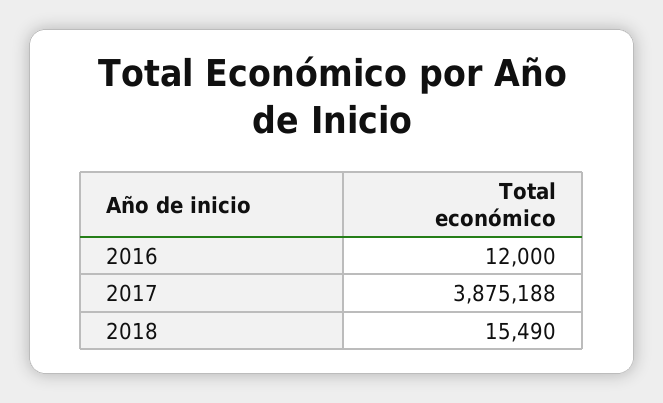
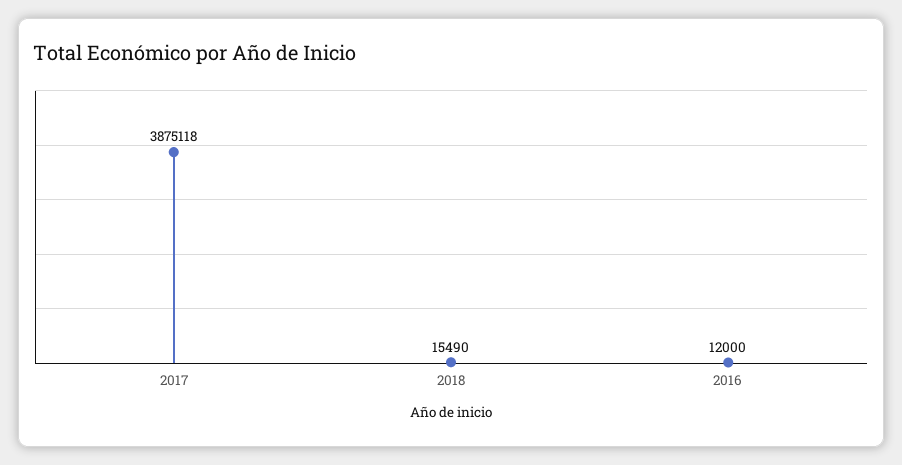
  {
    "2016": 12000,
-   "2017": 3875188,
+   "2017": 3875118,
    "2018": 15490
  }

